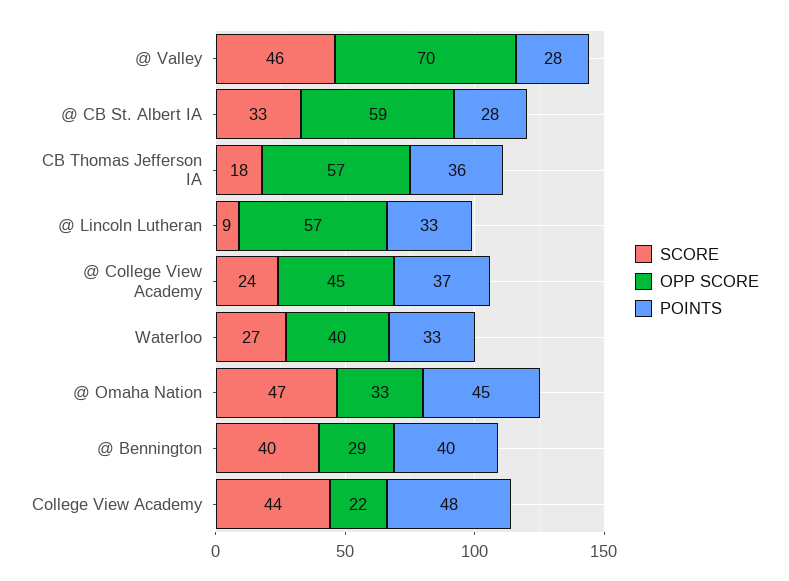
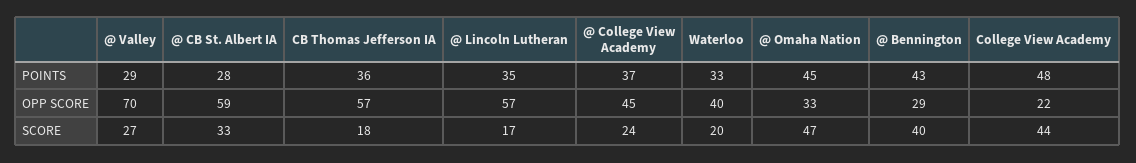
  {
    "SCORE": {
-     "@ Valley": 46,
+     "@ Valley": 27,
      "@ CB St. Albert IA": 33,
      "CB Thomas Jefferson IA": 18,
-     "@ Lincoln Lutheran": 9,
+     "@ Lincoln Lutheran": 17,
      "@ College View Academy": 24,
-     "Waterloo": 27,
+     "Waterloo": 20,
      "@ Omaha Nation": 47,
      "@ Bennington": 40,
      "College View Academy": 44
    },
    "OPP SCORE": {
      "@ Valley": 70,
      "@ CB St. Albert IA": 59,
      "CB Thomas Jefferson IA": 57,
      "@ Lincoln Lutheran": 57,
      "@ College View Academy": 45,
      "Waterloo": 40,
      "@ Omaha Nation": 33,
      "@ Bennington": 29,
      "College View Academy": 22
    },
    "POINTS": {
-     "@ Valley": 28,
+     "@ Valley": 29,
      "@ CB St. Albert IA": 28,
      "CB Thomas Jefferson IA": 36,
-     "@ Lincoln Lutheran": 33,
+     "@ Lincoln Lutheran": 35,
      "@ College View Academy": 37,
      "Waterloo": 33,
      "@ Omaha Nation": 45,
-     "@ Bennington": 40,
+     "@ Bennington": 43,
      "College View Academy": 48
    }
  }

